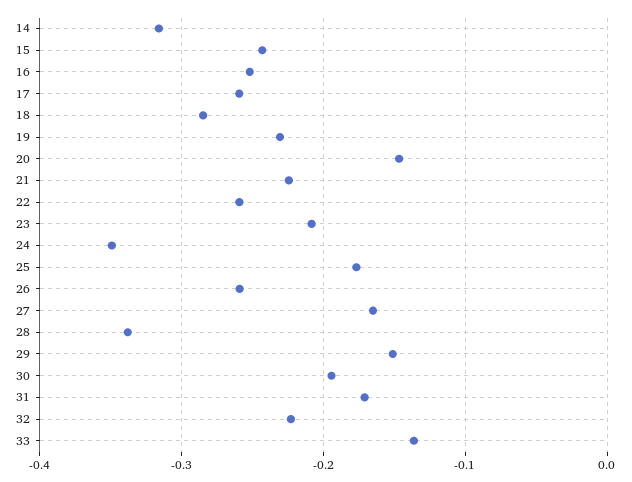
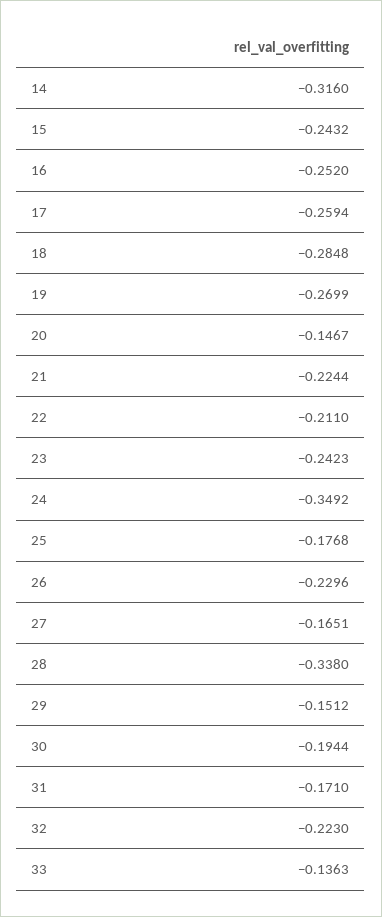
  {
    "14": -0.316,
    "15": -0.2432,
    "16": -0.252,
    "17": -0.2594,
    "18": -0.2848,
-   "19": -0.23,
+   "19": -0.2699,
    "20": -0.1467,
    "21": -0.2244,
-   "22": -0.26,
+   "22": -0.211,
-   "23": -0.21,
+   "23": -0.2423,
    "24": -0.3492,
    "25": -0.1768,
-   "26": -0.26,
+   "26": -0.2296,
    "27": -0.1651,
    "28": -0.338,
    "29": -0.1512,
    "30": -0.1944,
    "31": -0.171,
    "32": -0.223,
    "33": -0.1363
  }

